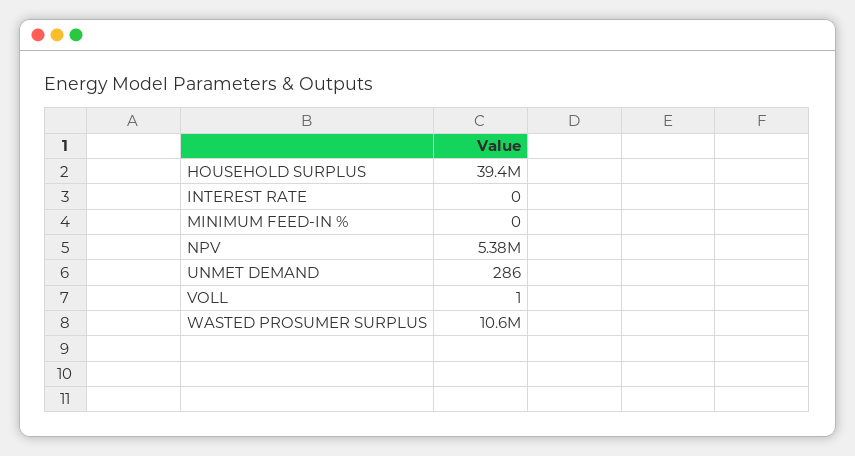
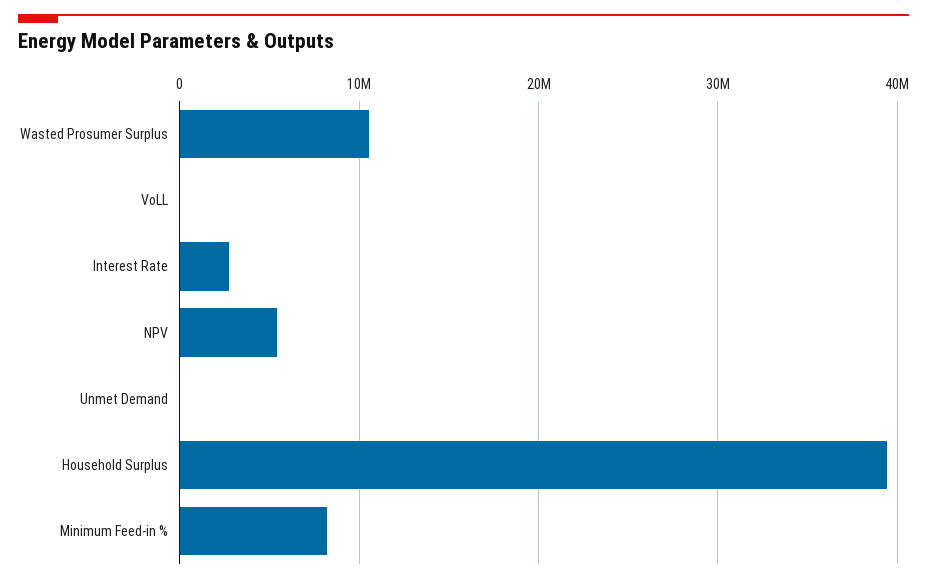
  {
    "HOUSEHOLD SURPLUS": 39400000,
-   "INTEREST RATE": 0,
+   "INTEREST RATE": 3000000,
-   "MINIMUM FEED-IN %": 0,
+   "MINIMUM FEED-IN %": 8000000,
    "NPV": 5380000,
    "UNMET DEMAND": 286,
    "VOLL": 1,
    "WASTED PROSUMER SURPLUS": 10600000
  }

